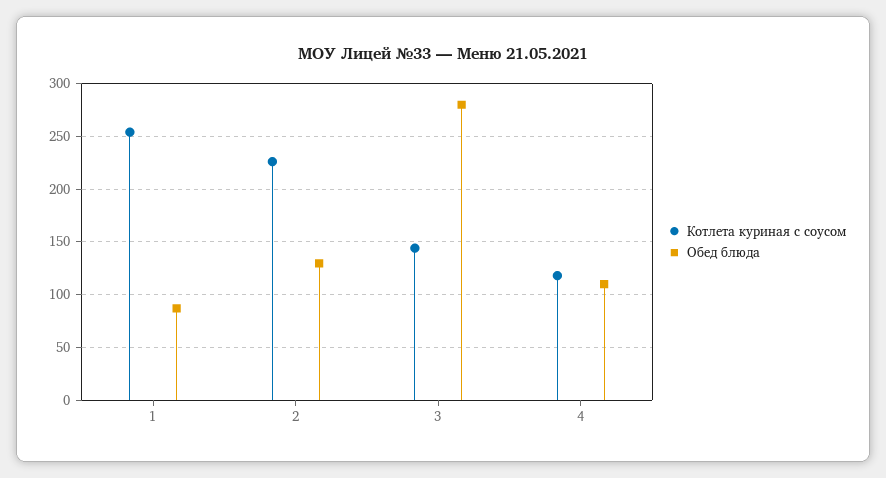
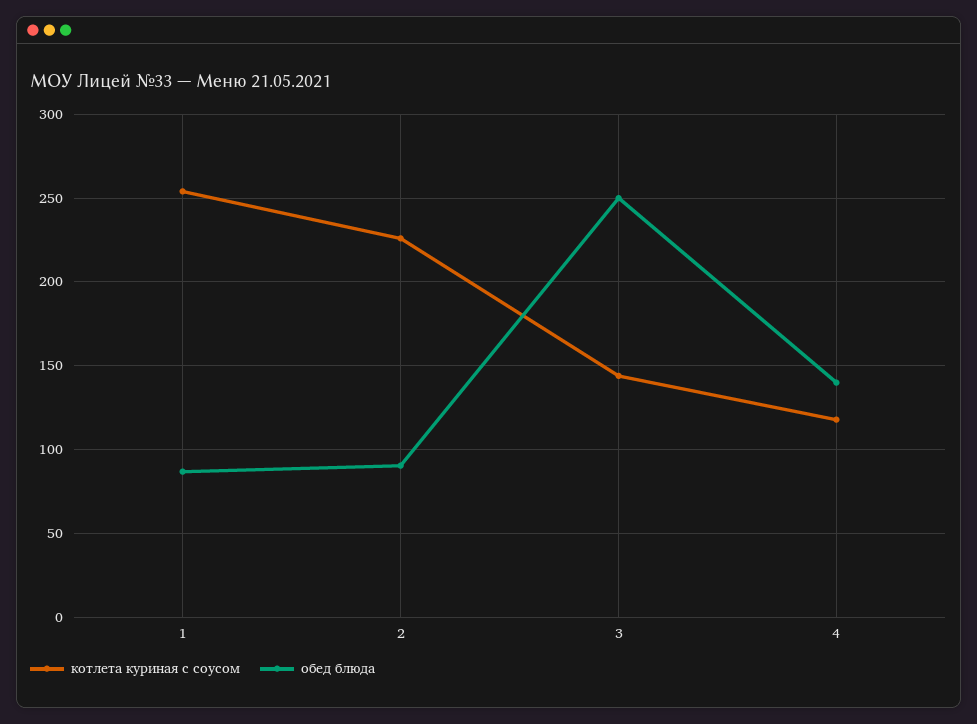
  {
    "Котлета куриная с соусом": {
      "1": 255,
      "2": 225,
      "3": 145,
      "4": 120
    },
    "Обед блюда": {
      "1": 85,
-     "2": 130,
+     "2": 90,
-     "3": 280,
+     "3": 250,
-     "4": 110
+     "4": 140
    }
  }

